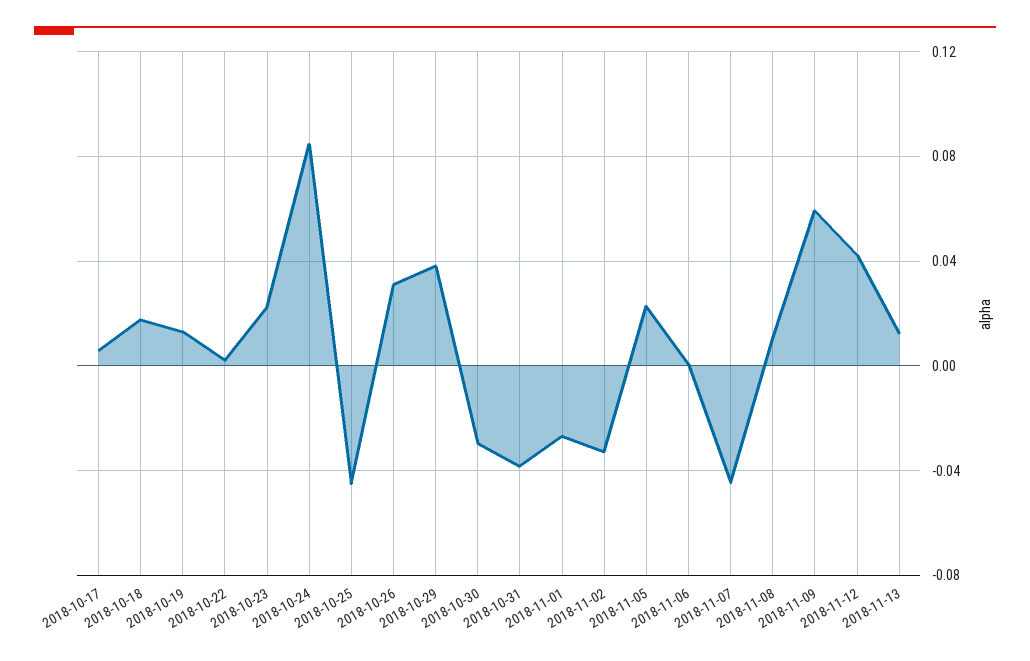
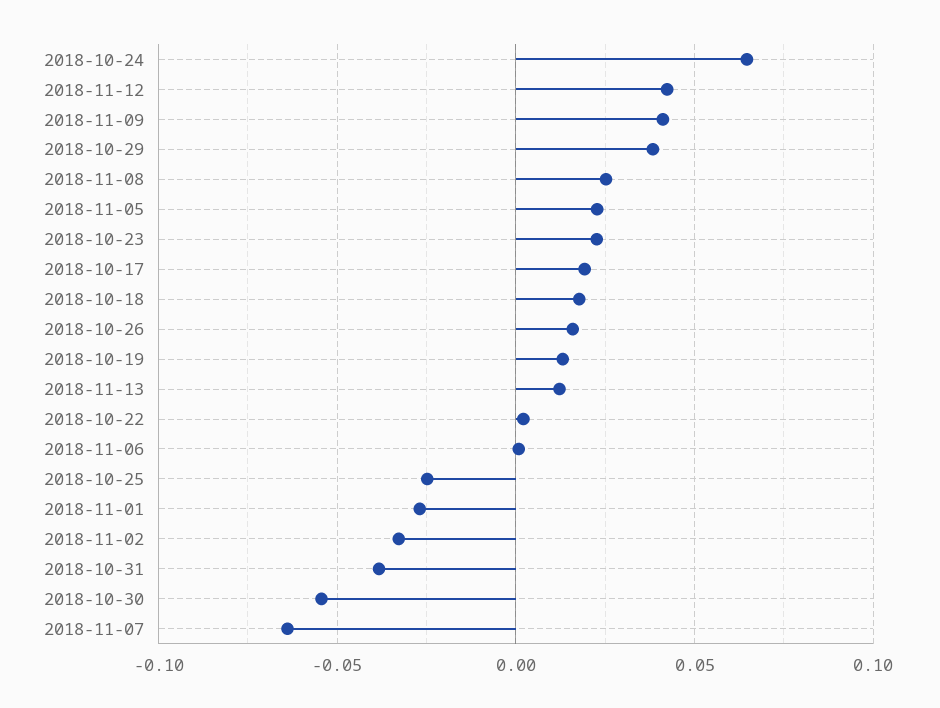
  {
-   "2018-10-17": 0.005,
+   "2018-10-17": 0.02,
    "2018-10-18": 0.02,
    "2018-10-19": 0.015,
    "2018-10-22": 0,
    "2018-10-23": 0.025,
-   "2018-10-24": 0.085,
+   "2018-10-24": 0.065,
-   "2018-10-25": -0.045,
+   "2018-10-25": -0.025,
-   "2018-10-26": 0.03,
+   "2018-10-26": 0.015,
    "2018-10-29": 0.04,
-   "2018-10-30": -0.03,
+   "2018-10-30": -0.055,
    "2018-10-31": -0.04,
    "2018-11-01": -0.025,
    "2018-11-02": -0.035,
    "2018-11-05": 0.025,
    "2018-11-06": 0,
-   "2018-11-07": -0.045,
+   "2018-11-07": -0.065,
-   "2018-11-08": 0.01,
+   "2018-11-08": 0.025,
-   "2018-11-09": 0.06,
+   "2018-11-09": 0.04,
    "2018-11-12": 0.04,
    "2018-11-13": 0.01
  }

